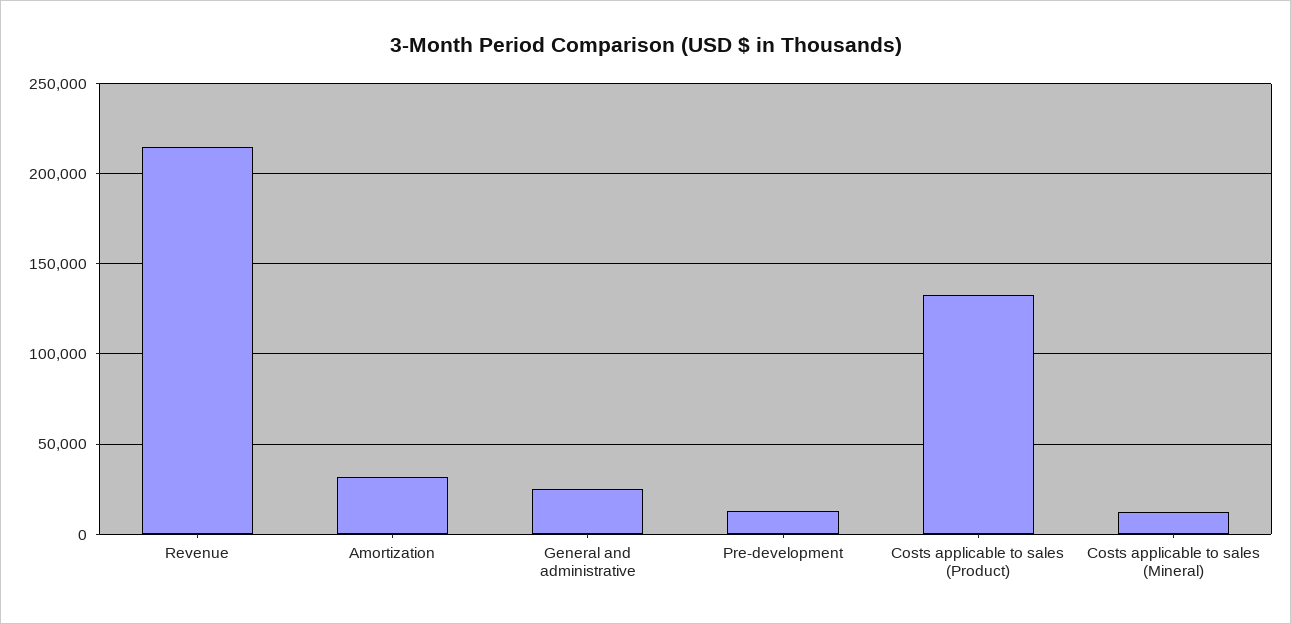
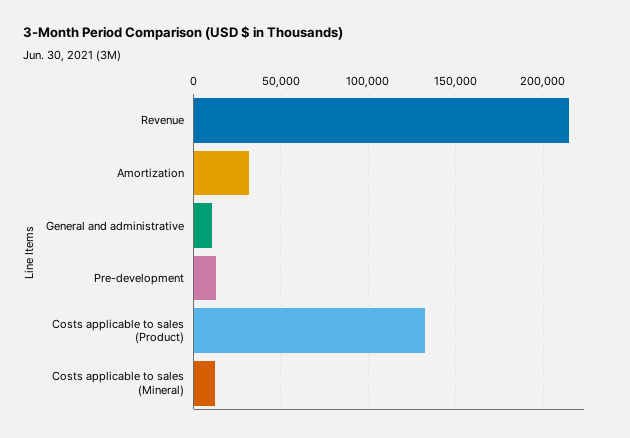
  {
    "Revenue": 215000,
    "Amortization": 30000,
-   "General and administrative": 25000,
+   "General and administrative": 10000,
    "Pre-development": 15000,
    "Costs applicable to sales (Product)": 135000,
    "Costs applicable to sales (Mineral)": 10000
  }

